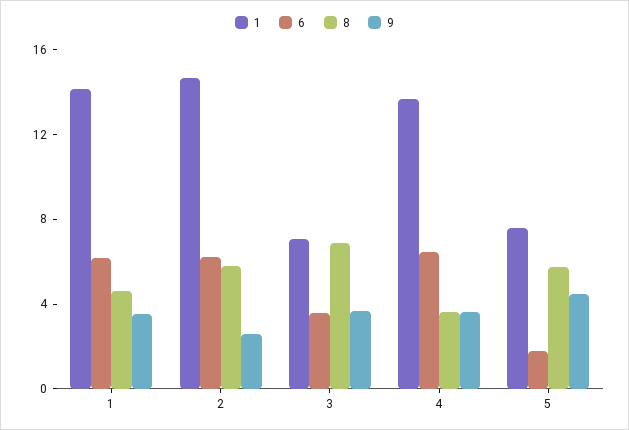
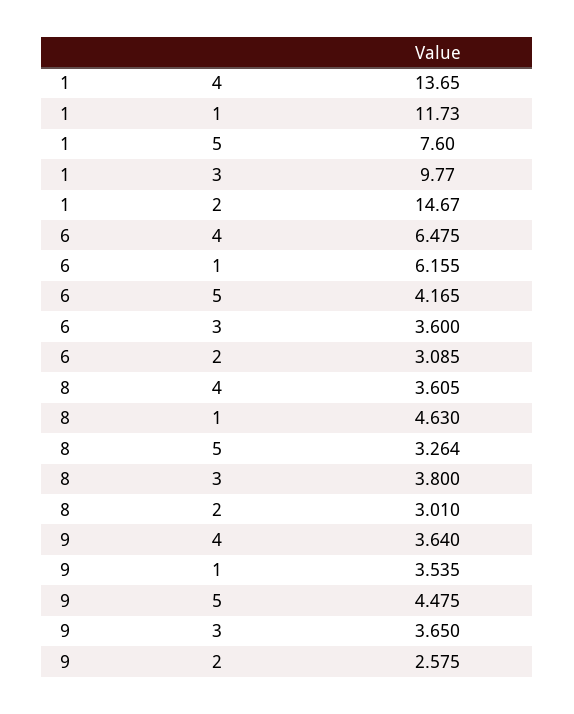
  {
    "1": {
-     "1": 14,
+     "1": 11.73,
      "2": 14.67,
-     "3": 7,
+     "3": 9.77,
      "4": 13.65,
      "5": 7.6
    },
    "6": {
      "1": 6.155,
-     "2": 6,
+     "2": 3.085,
      "3": 3.6,
      "4": 6.475,
-     "5": 2
+     "5": 4.165
    },
    "8": {
      "1": 4.63,
-     "2": 6,
+     "2": 3.01,
-     "3": 7,
+     "3": 3.8,
      "4": 3.605,
-     "5": 6
+     "5": 3.264
    },
    "9": {
      "1": 3.535,
      "2": 2.575,
      "3": 3.65,
      "4": 3.64,
      "5": 4.475
    }
  }

